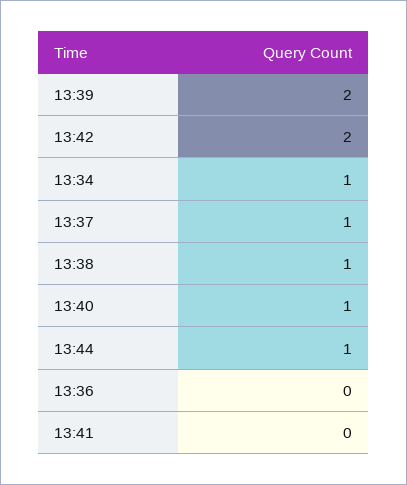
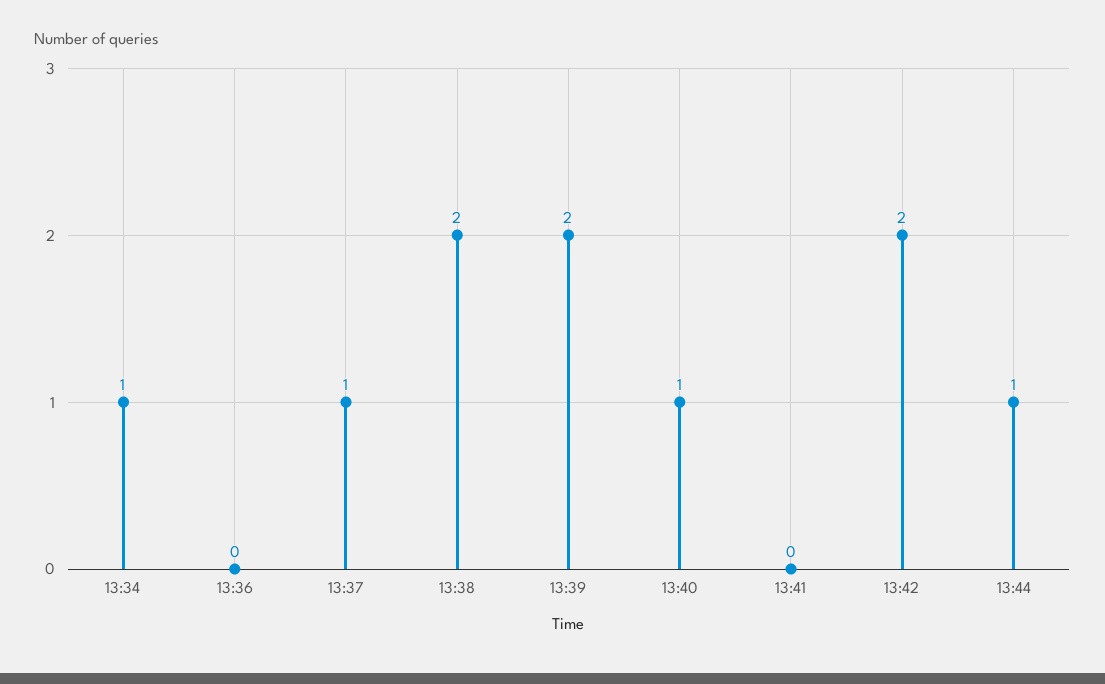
  {
    "13:39": 2,
    "13:42": 2,
    "13:34": 1,
    "13:37": 1,
-   "13:38": 1,
+   "13:38": 2,
    "13:40": 1,
    "13:44": 1,
    "13:36": 0,
    "13:41": 0
  }

